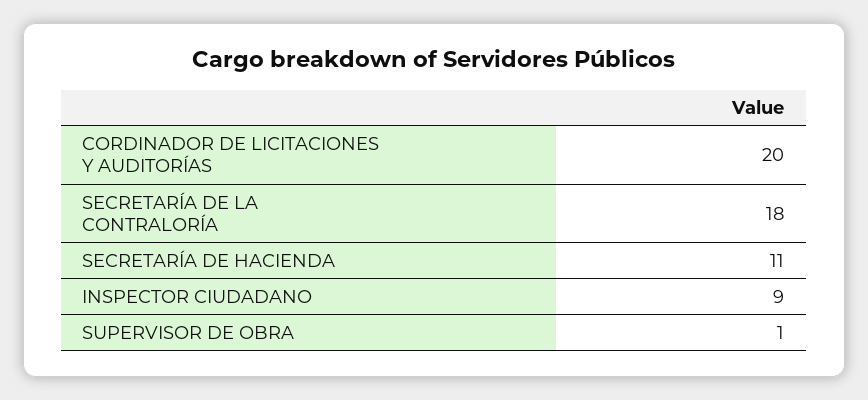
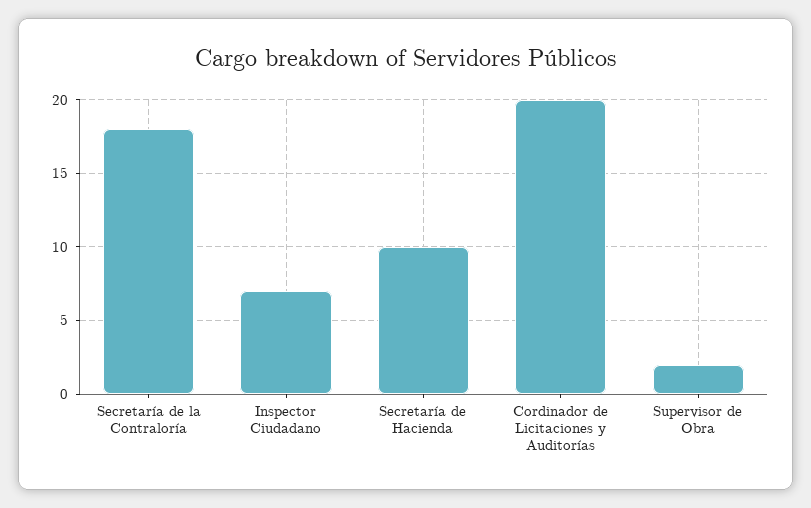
  {
    "CORDINADOR DE LICITACIONES Y AUDITORÍAS": 20,
    "SECRETARÍA DE LA CONTRALORÍA": 18,
-   "SECRETARÍA DE HACIENDA": 11,
+   "SECRETARÍA DE HACIENDA": 10,
-   "INSPECTOR CIUDADANO": 9,
+   "INSPECTOR CIUDADANO": 7,
-   "SUPERVISOR DE OBRA": 1
+   "SUPERVISOR DE OBRA": 2
  }

